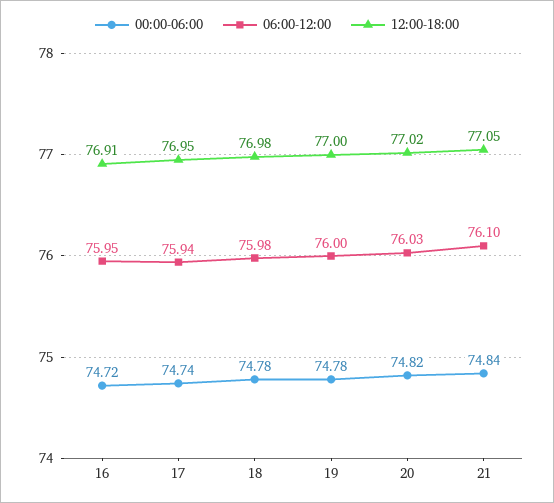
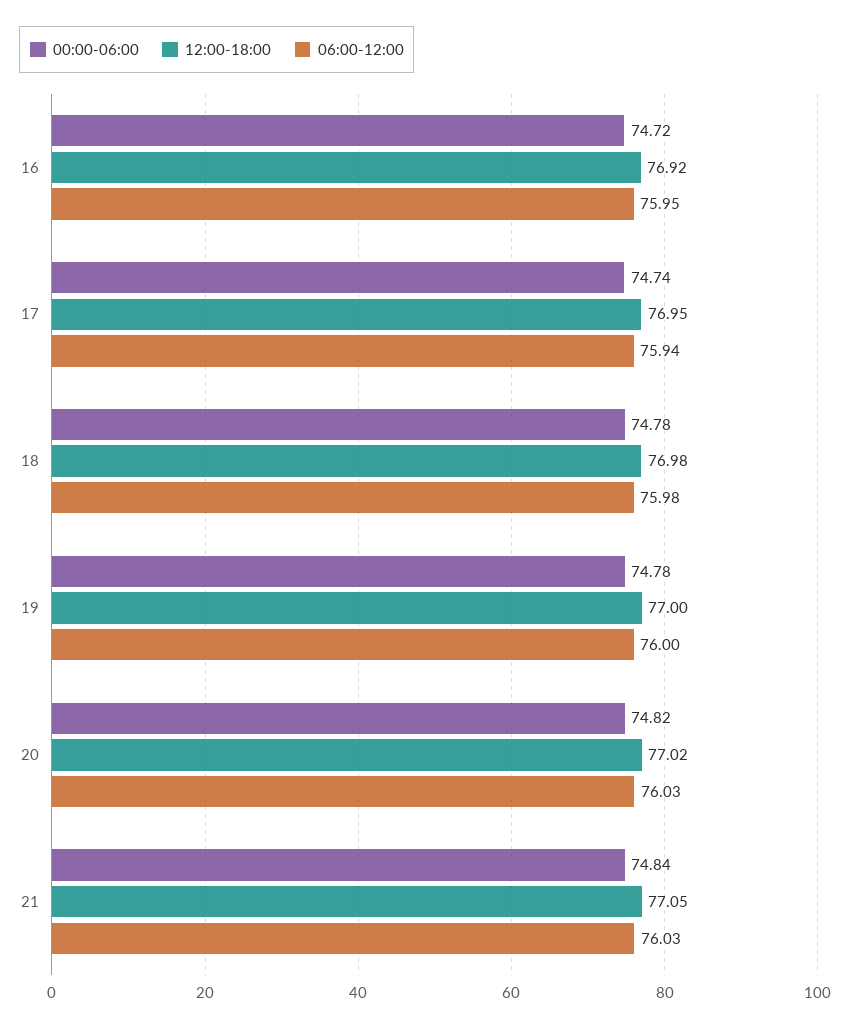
  {
    "00:00-06:00": {
      "16": 74.72,
      "17": 74.74,
      "18": 74.78,
      "19": 74.78,
      "20": 74.82,
      "21": 74.84
    },
    "06:00-12:00": {
      "16": 75.95,
      "17": 75.94,
      "18": 75.98,
      "19": 76,
      "20": 76.03,
-     "21": 76.1
+     "21": 76.03
    },
    "12:00-18:00": {
-     "16": 76.91,
+     "16": 76.92,
      "17": 76.95,
      "18": 76.98,
      "19": 77,
      "20": 77.02,
      "21": 77.05
    }
  }

